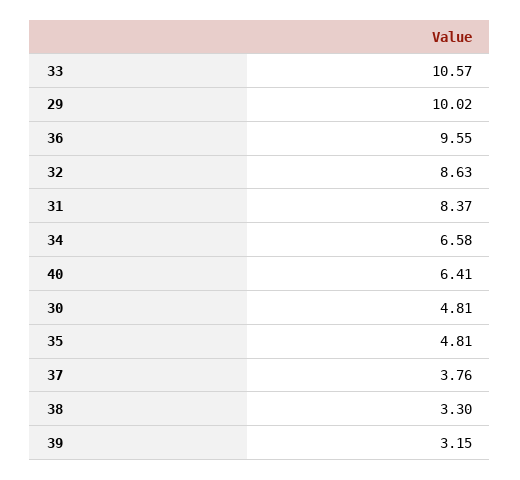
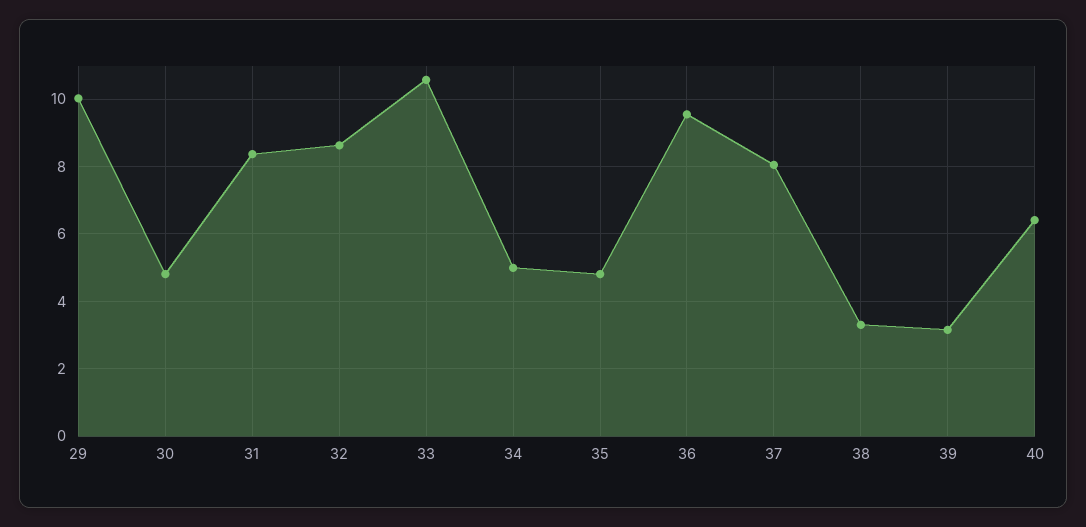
  {
    "33": 10.57,
    "29": 10.02,
    "36": 9.55,
    "32": 8.63,
    "31": 8.37,
-   "34": 6.58,
+   "34": 5,
    "40": 6.41,
    "30": 4.81,
    "35": 4.81,
-   "37": 3.76,
+   "37": 8,
    "38": 3.3,
    "39": 3.15
  }

